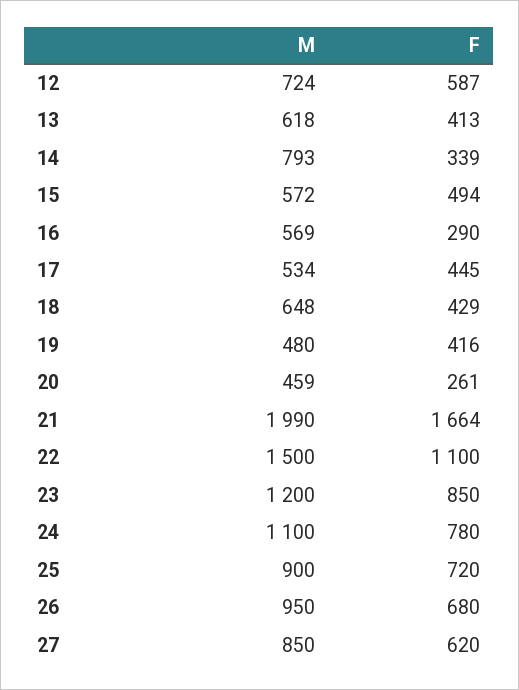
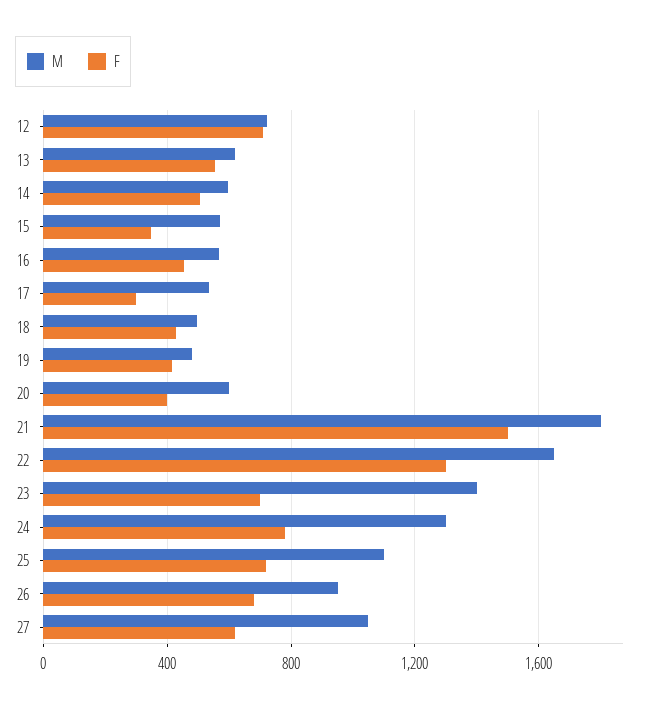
  {
    "M": {
      "12": 724,
      "13": 618,
-     "14": 793,
+     "14": 600,
      "15": 572,
      "16": 569,
      "17": 534,
-     "18": 648,
+     "18": 500,
      "19": 480,
-     "20": 459,
+     "20": 600,
-     "21": 1990,
+     "21": 1800,
-     "22": 1500,
+     "22": 1650,
-     "23": 1200,
+     "23": 1400,
-     "24": 1100,
+     "24": 1300,
-     "25": 900,
+     "25": 1100,
      "26": 950,
-     "27": 850
+     "27": 1050
    },
    "F": {
-     "12": 587,
+     "12": 700,
-     "13": 413,
+     "13": 550,
-     "14": 339,
+     "14": 500,
-     "15": 494,
+     "15": 350,
-     "16": 290,
+     "16": 450,
-     "17": 445,
+     "17": 300,
      "18": 429,
      "19": 416,
-     "20": 261,
+     "20": 400,
-     "21": 1664,
+     "21": 1500,
-     "22": 1100,
+     "22": 1300,
-     "23": 850,
+     "23": 700,
      "24": 780,
      "25": 720,
      "26": 680,
      "27": 620
    }
  }

